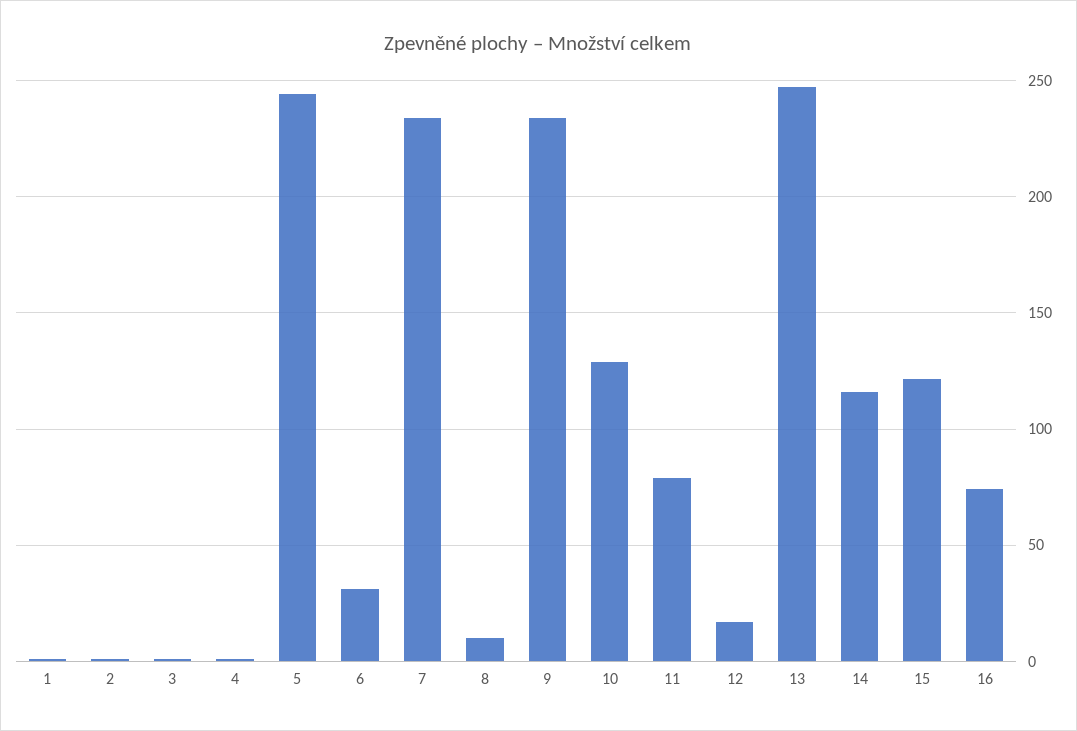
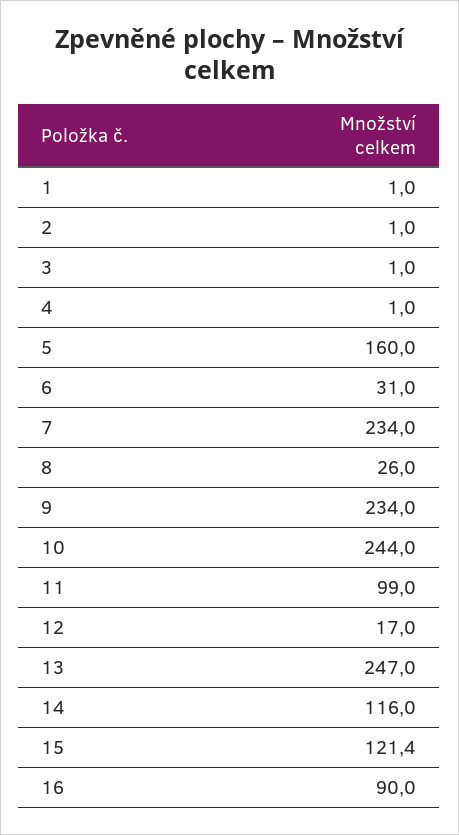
  {
    "1": 1,
    "2": 1,
    "3": 1,
    "4": 1,
-   "5": 245,
+   "5": 160,
    "6": 31,
    "7": 234,
-   "8": 10,
+   "8": 26,
    "9": 234,
-   "10": 130,
+   "10": 244,
-   "11": 80,
+   "11": 99,
    "12": 17,
    "13": 247,
    "14": 116,
    "15": 121.4,
-   "16": 75
+   "16": 90
  }

